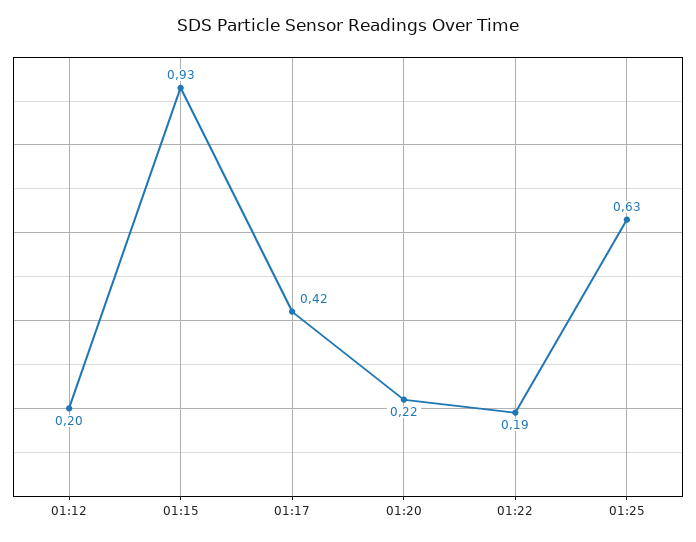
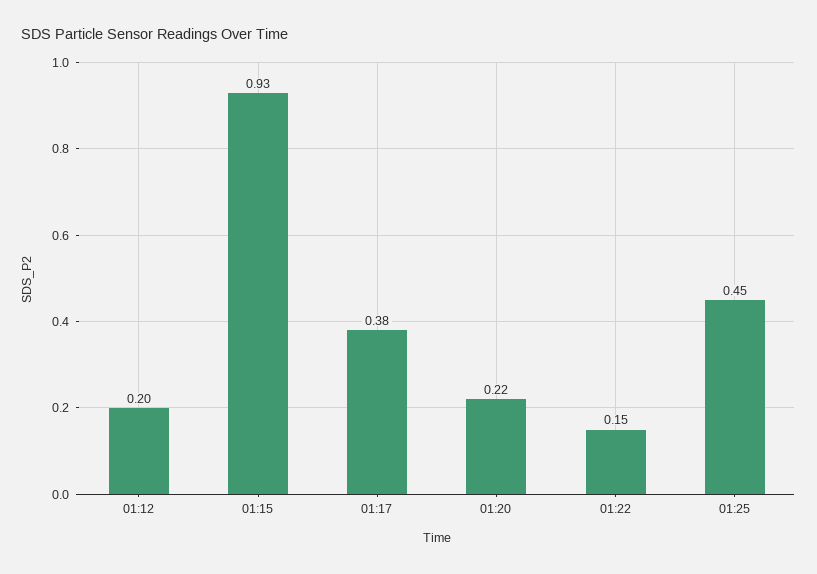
  {
    "01:12": 0.2,
    "01:15": 0.93,
-   "01:17": 0.42,
+   "01:17": 0.38,
    "01:20": 0.22,
-   "01:22": 0.19,
+   "01:22": 0.15,
-   "01:25": 0.63
+   "01:25": 0.45
  }

